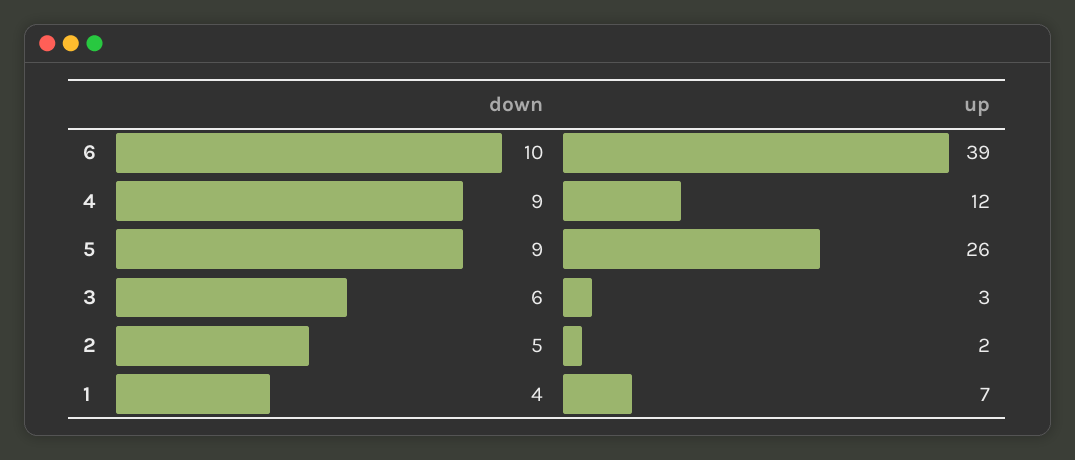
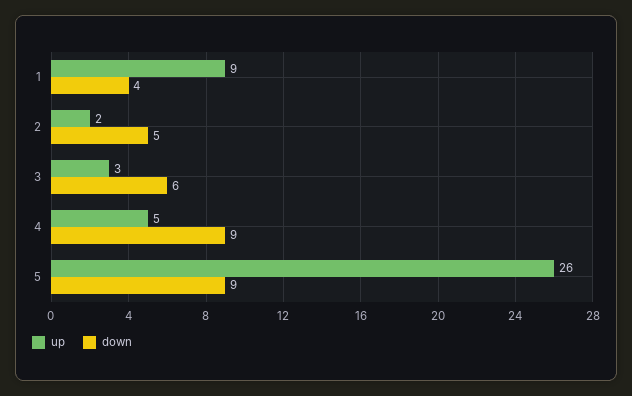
  {
    "down": {
-     "6": 10,
      "4": 9,
      "5": 9,
      "3": 6,
      "2": 5,
      "1": 4
    },
    "up": {
-     "6": 39,
-     "4": 12,
+     "4": 5,
      "5": 26,
      "3": 3,
      "2": 2,
-     "1": 7
+     "1": 9
    }
  }

